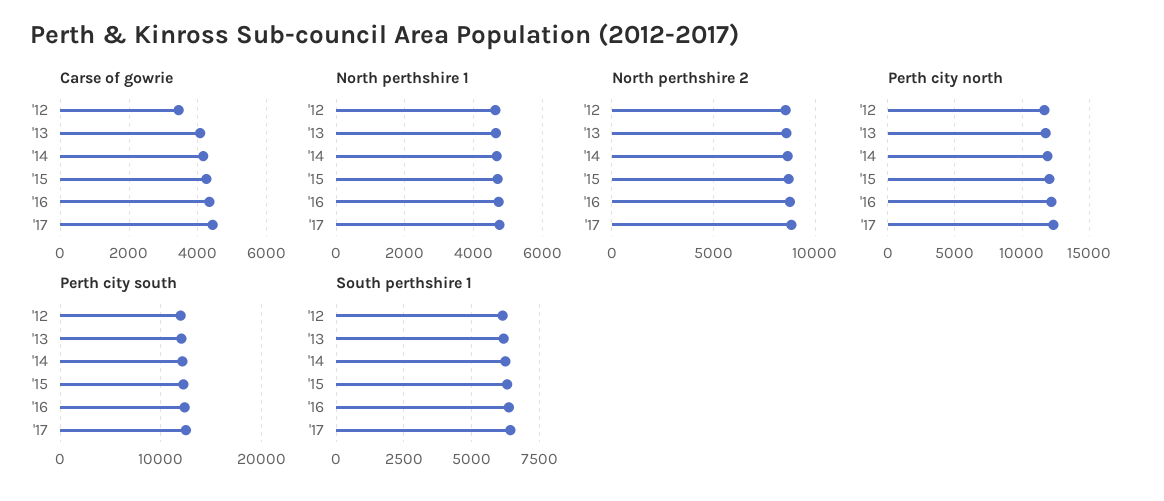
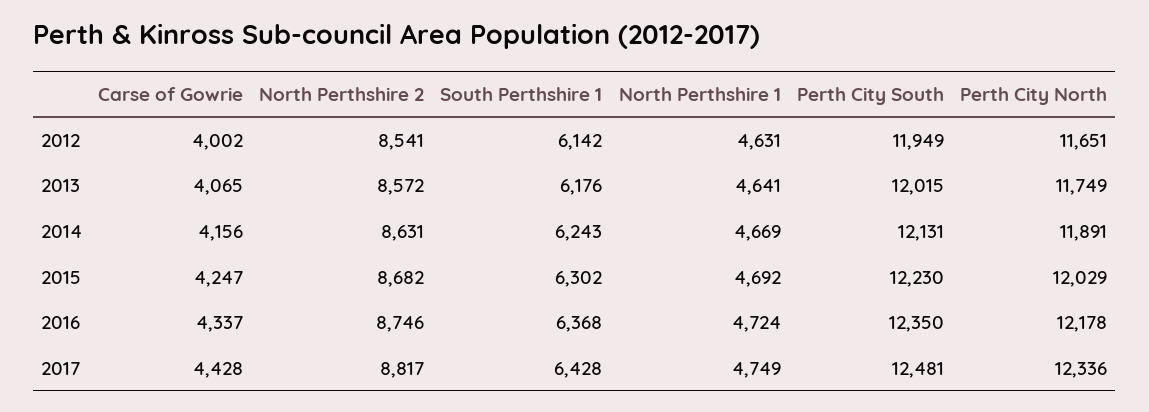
  {
    "Carse of gowrie": {
-     "'12": 3400,
+     "'12": 4002,
      "'13": 4065,
      "'14": 4156,
      "'15": 4247,
      "'16": 4337,
      "'17": 4428
    },
    "North perthshire 1": {
      "'12": 4631,
      "'13": 4641,
      "'14": 4669,
      "'15": 4692,
      "'16": 4724,
      "'17": 4749
    },
    "North perthshire 2": {
      "'12": 8541,
      "'13": 8572,
      "'14": 8631,
      "'15": 8682,
      "'16": 8746,
      "'17": 8817
    },
    "Perth city north": {
      "'12": 11651,
      "'13": 11749,
      "'14": 11891,
      "'15": 12029,
      "'16": 12178,
      "'17": 12336
    },
    "Perth city south": {
      "'12": 11949,
      "'13": 12015,
      "'14": 12131,
      "'15": 12230,
      "'16": 12350,
      "'17": 12481
    },
    "South perthshire 1": {
      "'12": 6142,
      "'13": 6176,
      "'14": 6243,
      "'15": 6302,
      "'16": 6368,
      "'17": 6428
    }
  }

